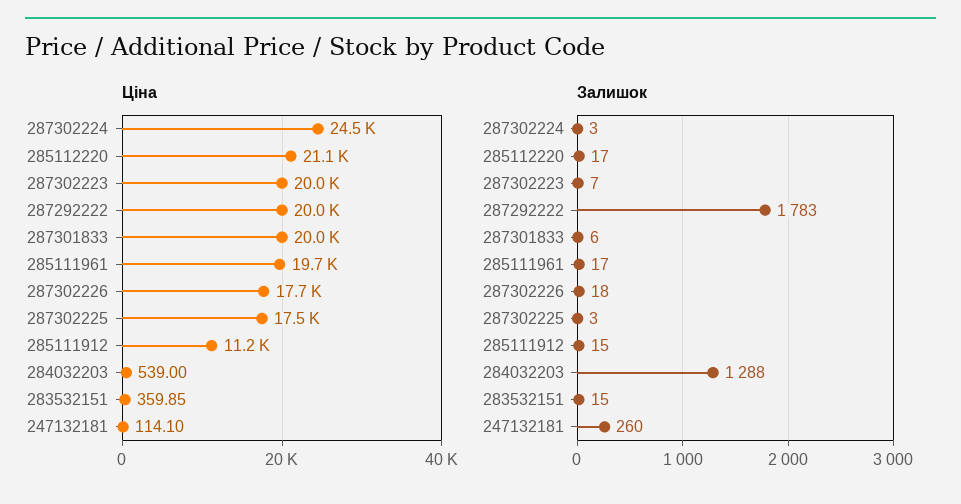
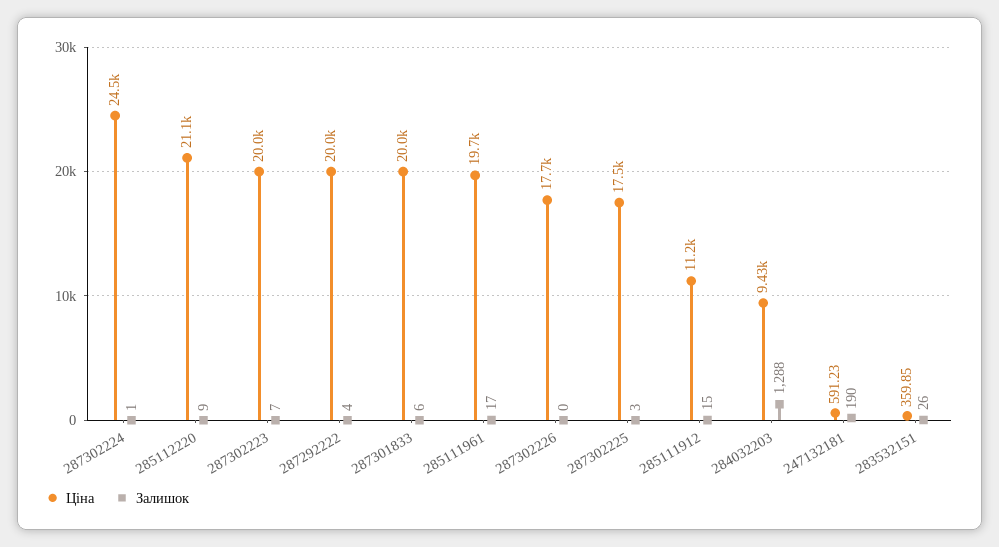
  {
    "Ціна": {
      "287302224": 24500,
      "285112220": 21100,
      "287302223": 20000,
      "287292222": 20000,
      "287301833": 20000,
      "285111961": 19700,
      "287302226": 17700,
      "287302225": 17500,
      "285111912": 11200,
-     "284032203": 539,
+     "284032203": 9430,
      "283532151": 359.85,
-     "247132181": 114.1
+     "247132181": 591.23
    },
    "Залишок": {
-     "287302224": 3,
+     "287302224": 1,
-     "285112220": 17,
+     "285112220": 9,
      "287302223": 7,
-     "287292222": 1783,
+     "287292222": 4,
      "287301833": 6,
      "285111961": 17,
-     "287302226": 18,
+     "287302226": 0,
      "287302225": 3,
      "285111912": 15,
      "284032203": 1288,
-     "283532151": 15,
+     "283532151": 26,
-     "247132181": 260
+     "247132181": 190
    }
  }

